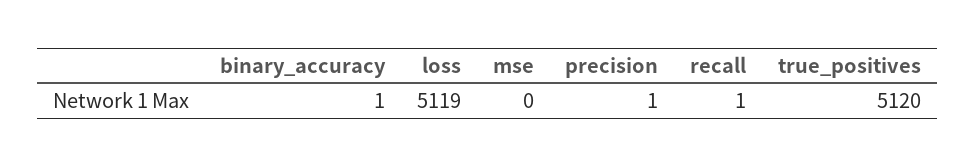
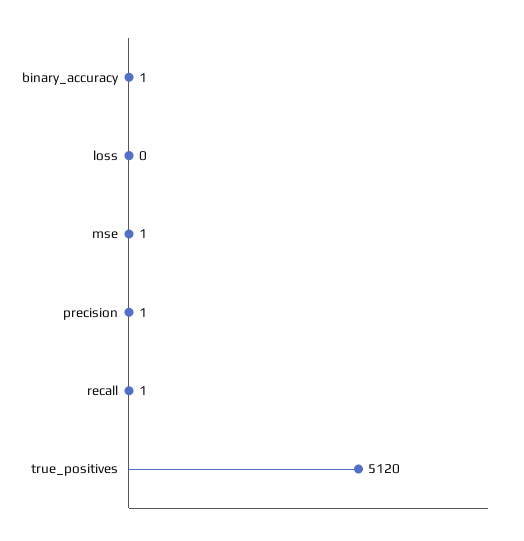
  {
    "binary_accuracy": 1,
-   "loss": 5119,
+   "loss": 0,
-   "mse": 0,
+   "mse": 1,
    "precision": 1,
    "recall": 1,
    "true_positives": 5120
  }

